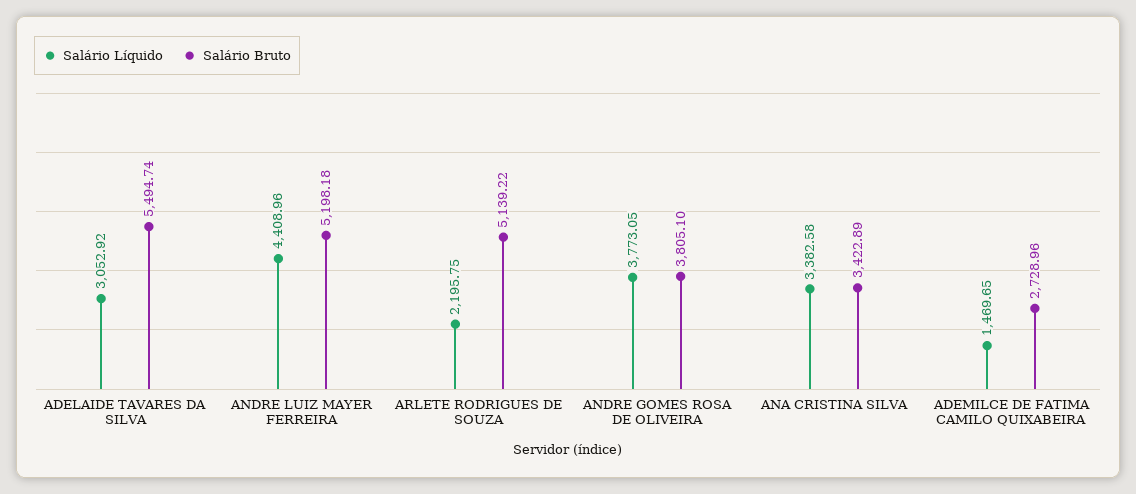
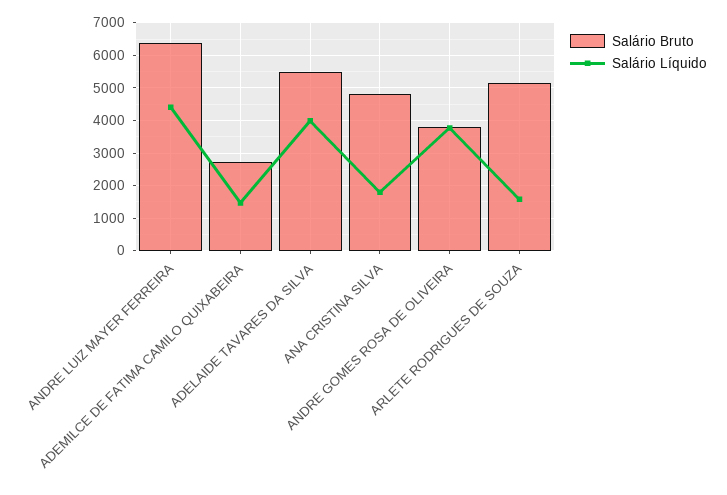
  {
    "Salário Líquido": {
-     "ADELAIDE TAVARES DA SILVA": 3052.92,
+     "ADELAIDE TAVARES DA SILVA": 4000,
      "ANDRE LUIZ MAYER FERREIRA": 4408.96,
-     "ARLETE RODRIGUES DE SOUZA": 2195.75,
+     "ARLETE RODRIGUES DE SOUZA": 1600,
      "ANDRE GOMES ROSA DE OLIVEIRA": 3773.05,
-     "ANA CRISTINA SILVA": 3382.58,
+     "ANA CRISTINA SILVA": 1800,
      "ADEMILCE DE FATIMA CAMILO QUIXABEIRA": 1469.65
    },
    "Salário Bruto": {
      "ADELAIDE TAVARES DA SILVA": 5494.74,
-     "ANDRE LUIZ MAYER FERREIRA": 5198.18,
+     "ANDRE LUIZ MAYER FERREIRA": 6400,
      "ARLETE RODRIGUES DE SOUZA": 5139.22,
      "ANDRE GOMES ROSA DE OLIVEIRA": 3805.1,
-     "ANA CRISTINA SILVA": 3422.89,
+     "ANA CRISTINA SILVA": 4800,
      "ADEMILCE DE FATIMA CAMILO QUIXABEIRA": 2728.96
    }
  }

